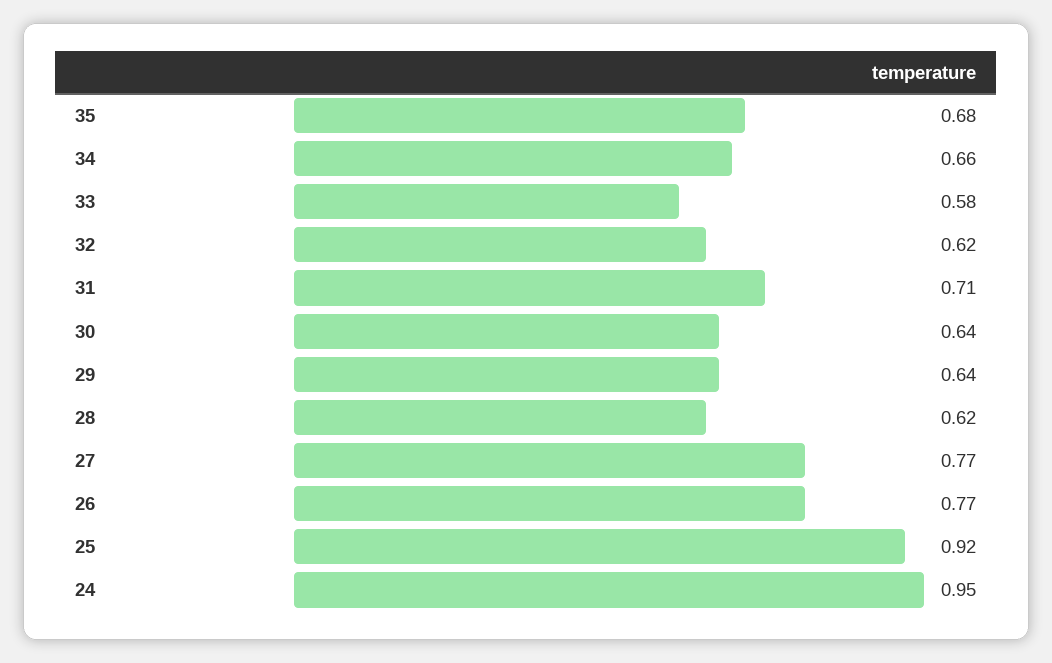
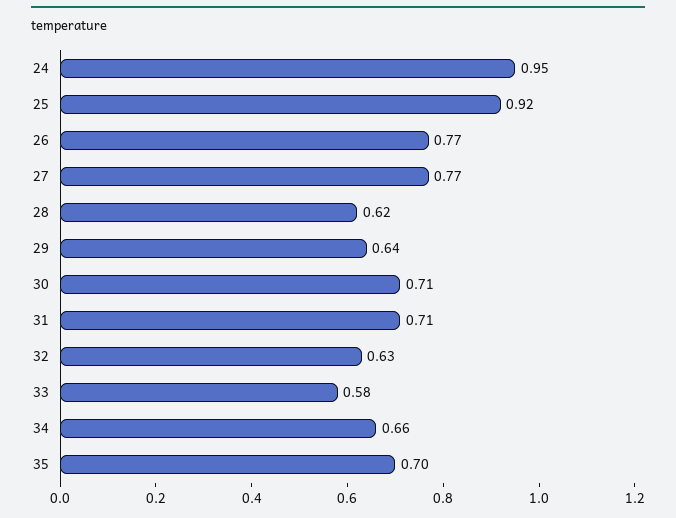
  {
-   "35": 0.68,
+   "35": 0.7,
    "34": 0.66,
    "33": 0.58,
-   "32": 0.62,
+   "32": 0.63,
    "31": 0.71,
-   "30": 0.64,
+   "30": 0.71,
    "29": 0.64,
    "28": 0.62,
    "27": 0.77,
    "26": 0.77,
    "25": 0.92,
    "24": 0.95
  }

